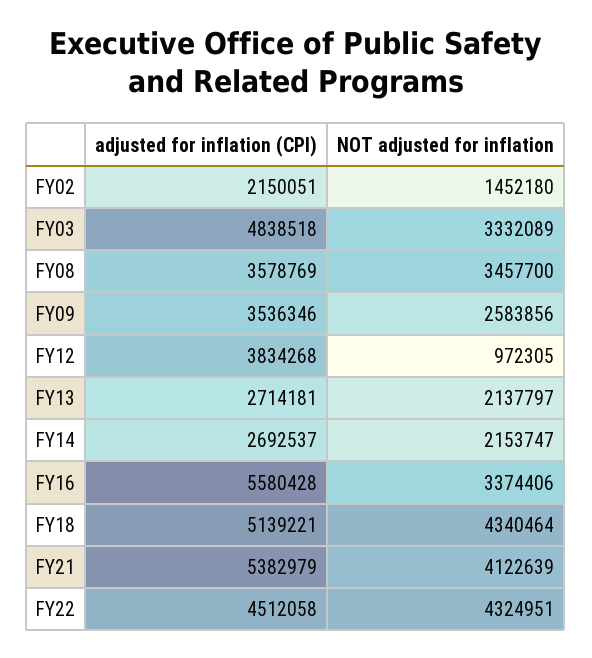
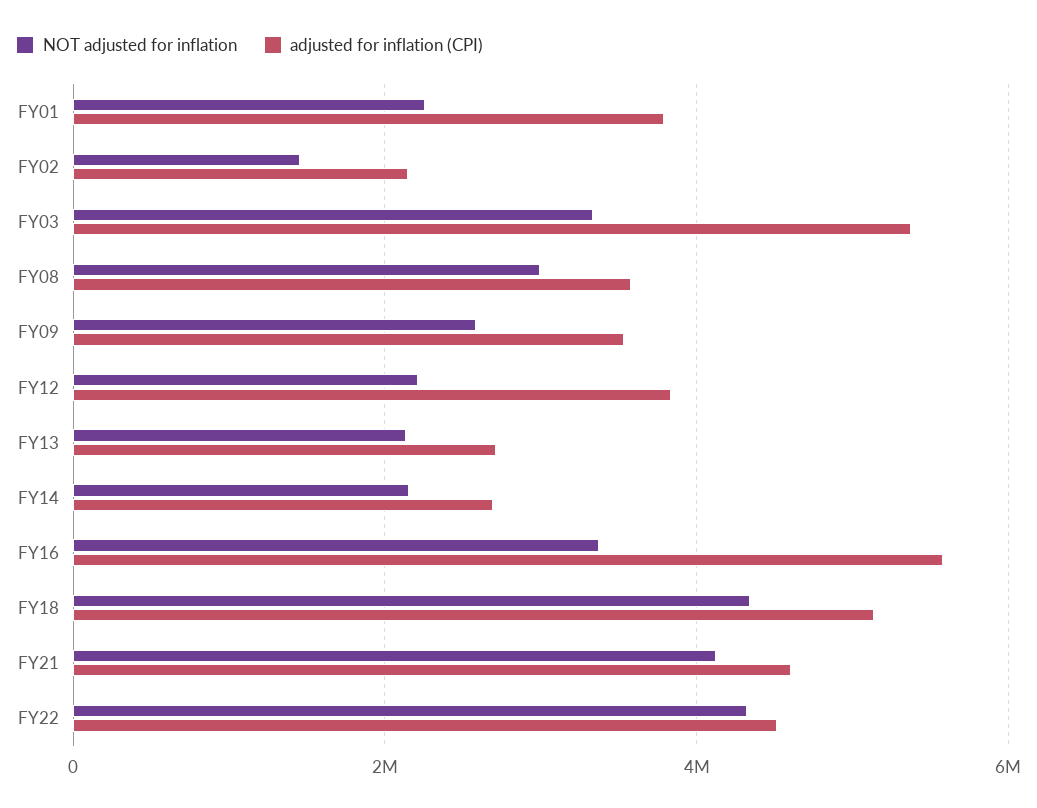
  {
    "adjusted for inflation (CPI)": {
      "FY02": 2150051,
-     "FY03": 4838518,
+     "FY03": 5400000,
      "FY08": 3578769,
      "FY09": 3536346,
      "FY12": 3834268,
      "FY13": 2714181,
      "FY14": 2692537,
      "FY16": 5580428,
      "FY18": 5139221,
-     "FY21": 5382979,
+     "FY21": 4600000,
-     "FY22": 4512058
+     "FY22": 4512058,
+     "FY01": 3800000
    },
    "NOT adjusted for inflation": {
      "FY02": 1452180,
      "FY03": 3332089,
-     "FY08": 3457700,
+     "FY08": 3000000,
      "FY09": 2583856,
-     "FY12": 972305,
+     "FY12": 2200000,
      "FY13": 2137797,
      "FY14": 2153747,
      "FY16": 3374406,
      "FY18": 4340464,
      "FY21": 4122639,
-     "FY22": 4324951
+     "FY22": 4324951,
+     "FY01": 2200000
    }
  }

